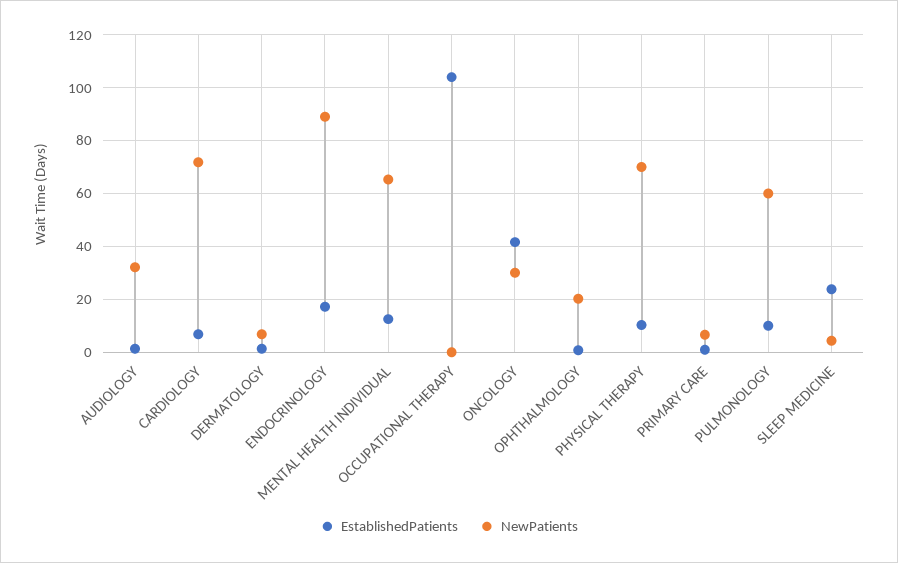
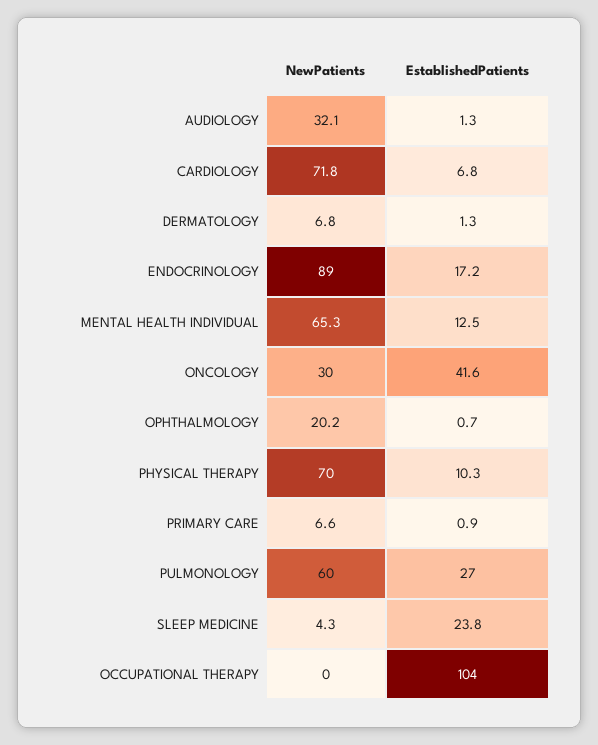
  {
    "EstablishedPatients": {
      "AUDIOLOGY": 1.3,
      "CARDIOLOGY": 6.8,
      "DERMATOLOGY": 1.3,
      "ENDOCRINOLOGY": 17.2,
      "MENTAL HEALTH INDIVIDUAL": 12.5,
      "OCCUPATIONAL THERAPY": 104,
      "ONCOLOGY": 41.6,
      "OPHTHALMOLOGY": 0.7,
      "PHYSICAL THERAPY": 10.3,
      "PRIMARY CARE": 0.9,
-     "PULMONOLOGY": 10,
+     "PULMONOLOGY": 27,
      "SLEEP MEDICINE": 23.8
    },
    "NewPatients": {
      "AUDIOLOGY": 32.1,
      "CARDIOLOGY": 71.8,
      "DERMATOLOGY": 6.8,
      "ENDOCRINOLOGY": 89,
      "MENTAL HEALTH INDIVIDUAL": 65.3,
      "OCCUPATIONAL THERAPY": 0,
      "ONCOLOGY": 30,
      "OPHTHALMOLOGY": 20.2,
      "PHYSICAL THERAPY": 70,
      "PRIMARY CARE": 6.6,
      "PULMONOLOGY": 60,
      "SLEEP MEDICINE": 4.3
    }
  }

